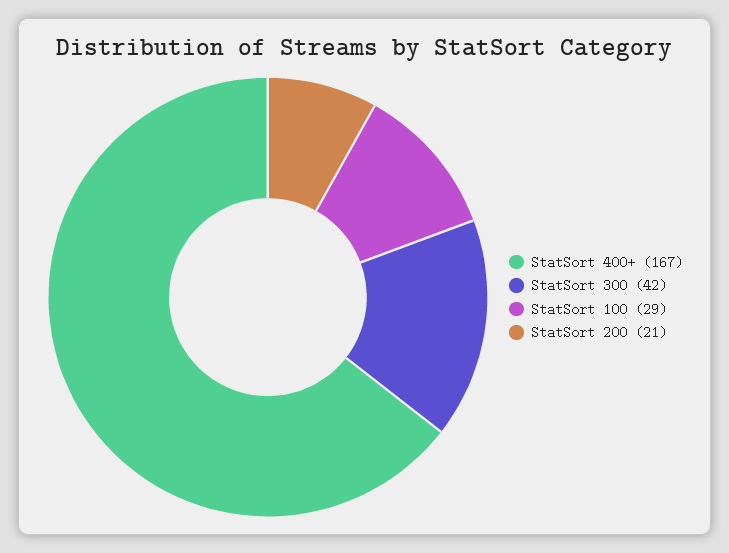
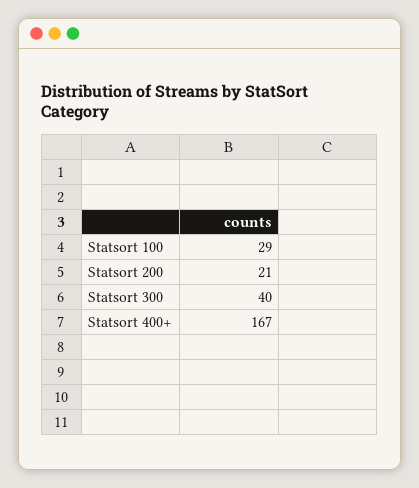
  {
    "StatSort 400+": 167,
-   "StatSort 300": 42,
+   "StatSort 300": 40,
    "StatSort 100": 29,
    "StatSort 200": 21
  }

